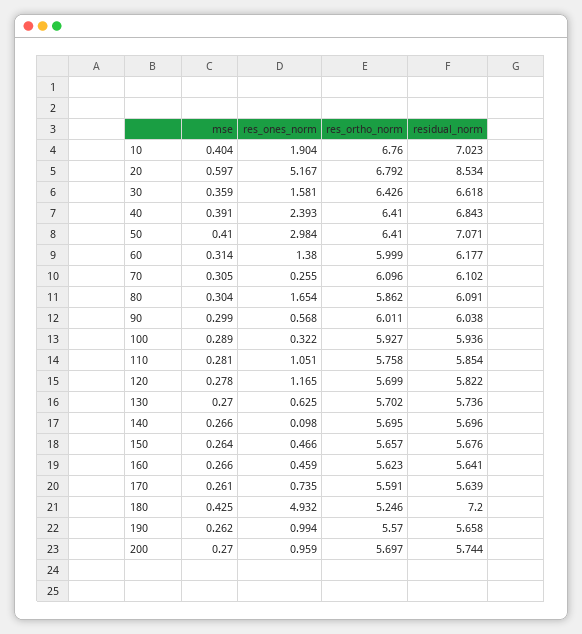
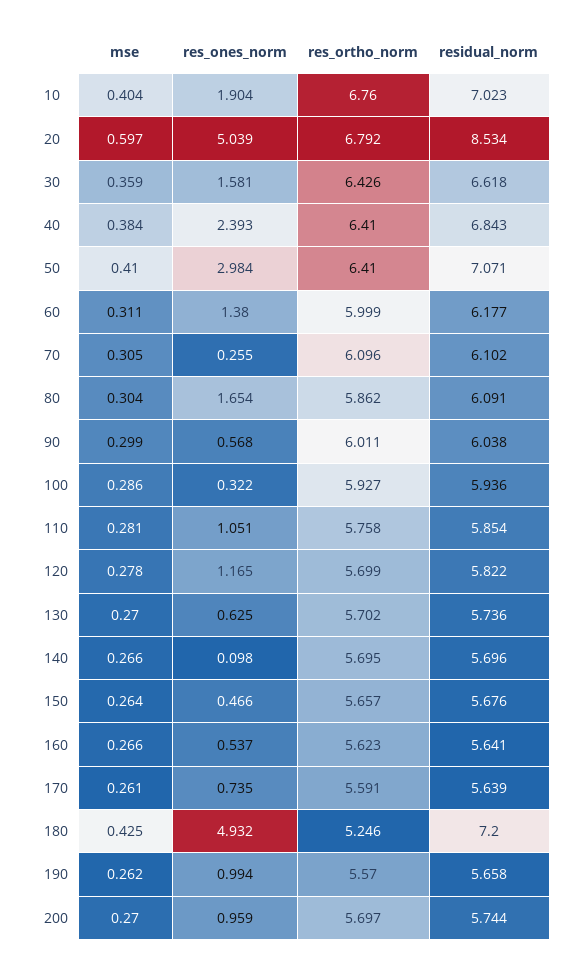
  {
    "mse": {
      "10": 0.404,
      "20": 0.597,
      "30": 0.359,
-     "40": 0.391,
+     "40": 0.384,
      "50": 0.41,
-     "60": 0.314,
+     "60": 0.311,
      "70": 0.305,
      "80": 0.304,
      "90": 0.299,
-     "100": 0.289,
+     "100": 0.286,
      "110": 0.281,
      "120": 0.278,
      "130": 0.27,
      "140": 0.266,
      "150": 0.264,
      "160": 0.266,
      "170": 0.261,
      "180": 0.425,
      "190": 0.262,
      "200": 0.27
    },
    "res_ones_norm": {
      "10": 1.904,
-     "20": 5.167,
+     "20": 5.039,
      "30": 1.581,
      "40": 2.393,
      "50": 2.984,
      "60": 1.38,
      "70": 0.255,
      "80": 1.654,
      "90": 0.568,
      "100": 0.322,
      "110": 1.051,
      "120": 1.165,
      "130": 0.625,
      "140": 0.098,
      "150": 0.466,
-     "160": 0.459,
+     "160": 0.537,
      "170": 0.735,
      "180": 4.932,
      "190": 0.994,
      "200": 0.959
    },
    "res_ortho_norm": {
      "10": 6.76,
      "20": 6.792,
      "30": 6.426,
      "40": 6.41,
      "50": 6.41,
      "60": 5.999,
      "70": 6.096,
      "80": 5.862,
      "90": 6.011,
      "100": 5.927,
      "110": 5.758,
      "120": 5.699,
      "130": 5.702,
      "140": 5.695,
      "150": 5.657,
      "160": 5.623,
      "170": 5.591,
      "180": 5.246,
      "190": 5.57,
      "200": 5.697
    },
    "residual_norm": {
      "10": 7.023,
      "20": 8.534,
      "30": 6.618,
      "40": 6.843,
      "50": 7.071,
      "60": 6.177,
      "70": 6.102,
      "80": 6.091,
      "90": 6.038,
      "100": 5.936,
      "110": 5.854,
      "120": 5.822,
      "130": 5.736,
      "140": 5.696,
      "150": 5.676,
      "160": 5.641,
      "170": 5.639,
      "180": 7.2,
      "190": 5.658,
      "200": 5.744
    }
  }

